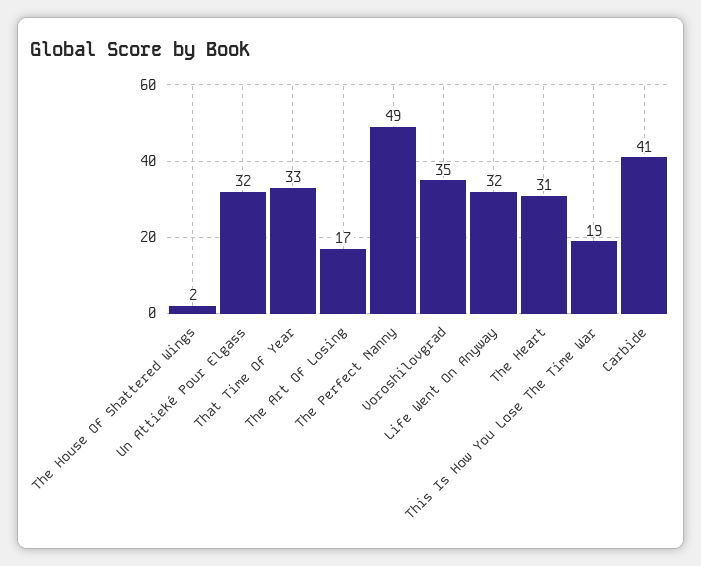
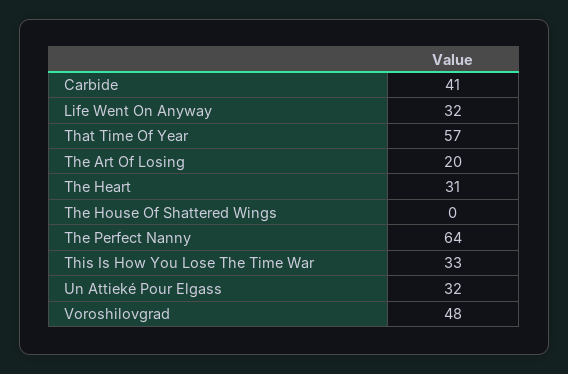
  {
-   "The House Of Shattered Wings": 2,
+   "The House Of Shattered Wings": 0,
    "Un Attieké Pour Elgass": 32,
-   "That Time Of Year": 33,
+   "That Time Of Year": 57,
-   "The Art Of Losing": 17,
+   "The Art Of Losing": 20,
-   "The Perfect Nanny": 49,
+   "The Perfect Nanny": 64,
-   "Voroshilovgrad": 35,
+   "Voroshilovgrad": 48,
    "Life Went On Anyway": 32,
    "The Heart": 31,
-   "This Is How You Lose The Time War": 19,
+   "This Is How You Lose The Time War": 33,
    "Carbide": 41
  }

